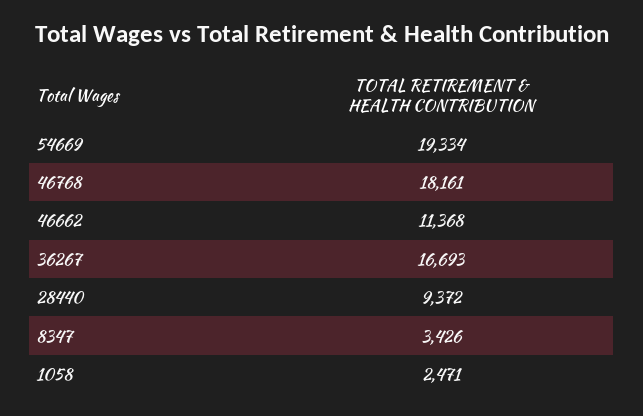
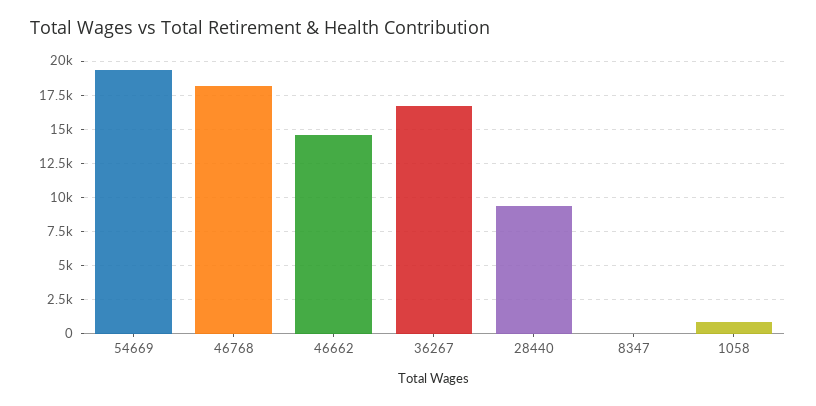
  {
    "54669": 19334,
    "46768": 18161,
-   "46662": 11368,
+   "46662": 14500,
    "36267": 16693,
    "28440": 9372,
-   "8347": 3426,
+   "8347": 0,
-   "1058": 2471
+   "1058": 1000
  }

